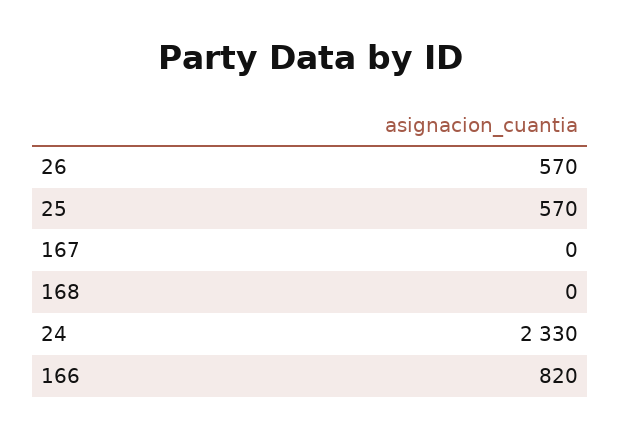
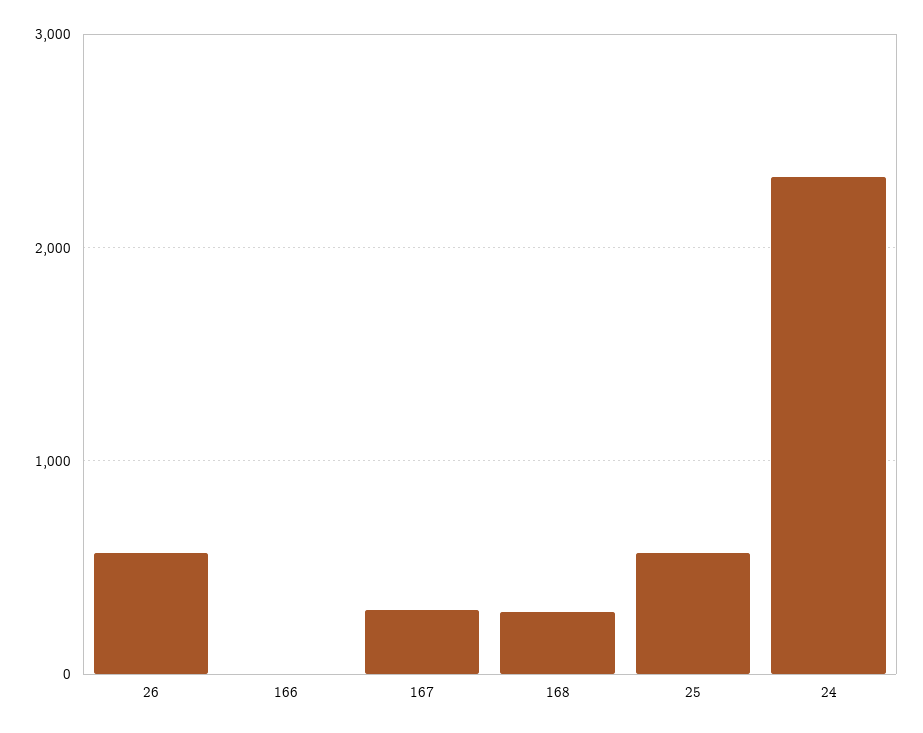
  {
    "26": 570,
    "25": 570,
-   "167": 0,
+   "167": 300,
-   "168": 0,
+   "168": 300,
    "24": 2330,
-   "166": 820
+   "166": 0
  }

